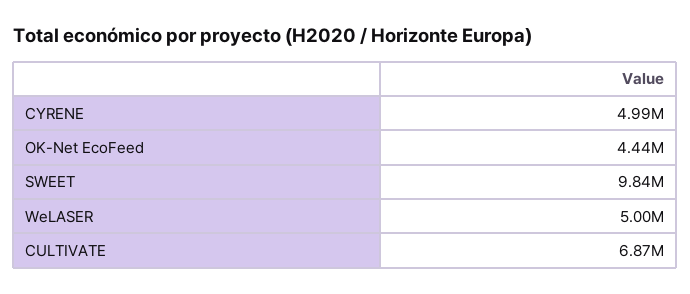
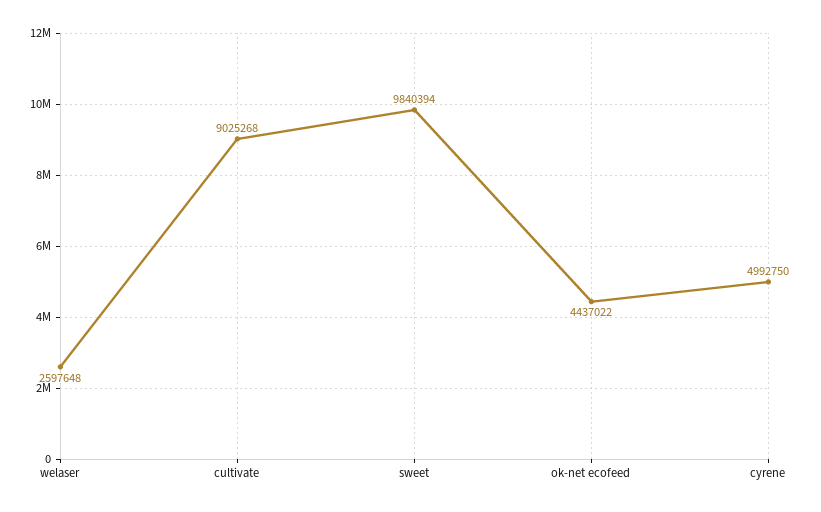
  {
    "CYRENE": 4992750,
    "OK-Net EcoFeed": 4437022,
    "SWEET": 9840394,
-   "WeLASER": 5000000,
+   "WeLASER": 2597648,
-   "CULTIVATE": 6870000
+   "CULTIVATE": 9025268
  }

